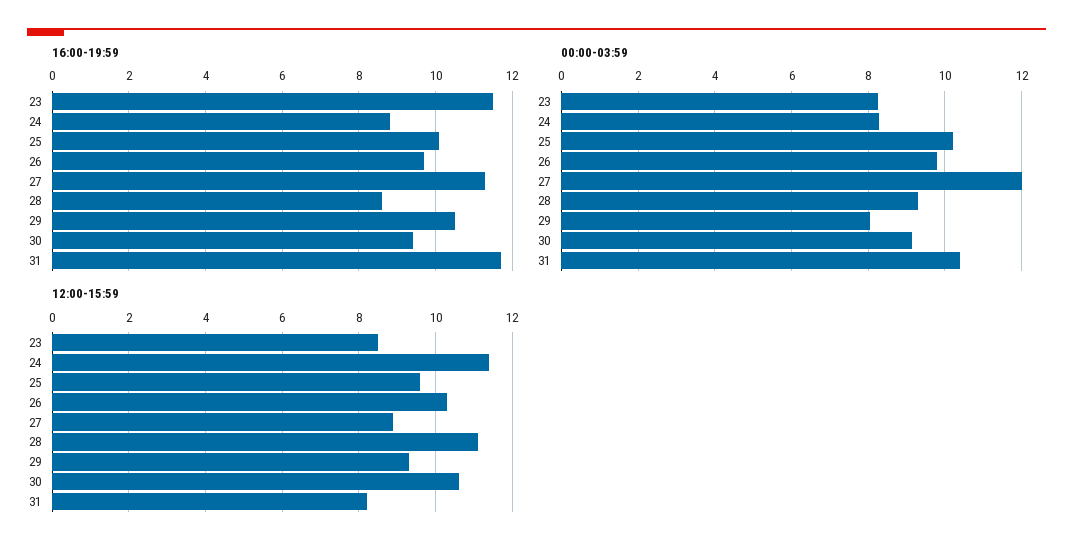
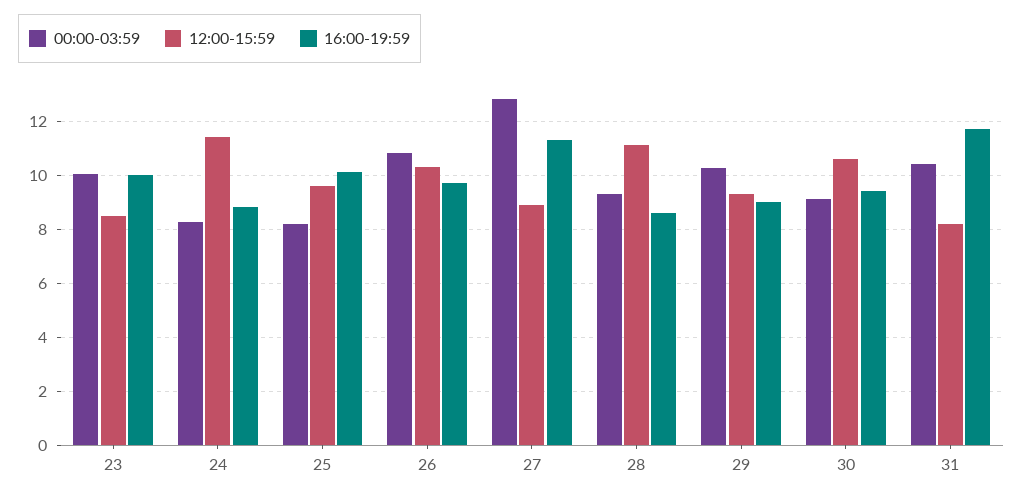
  {
    "16:00-19:59": {
-     "23": 11.5,
+     "23": 10,
      "24": 8.75,
      "25": 10,
      "26": 9.75,
      "27": 11.25,
      "28": 8.5,
-     "29": 10.5,
+     "29": 9,
      "30": 9.5,
      "31": 11.75
    },
    "00:00-03:59": {
-     "23": 8.2,
+     "23": 10,
      "24": 8.2,
-     "25": 10.2,
+     "25": 8.25,
-     "26": 9.8,
+     "26": 10.75,
-     "27": 12,
+     "27": 12.75,
      "28": 9.4,
-     "29": 8,
+     "29": 10.25,
      "30": 9.2,
      "31": 10.4
    },
    "12:00-15:59": {
      "23": 8.5,
      "24": 11.5,
      "25": 9.5,
      "26": 10.25,
      "27": 9,
      "28": 11,
      "29": 9.25,
      "30": 10.5,
      "31": 8.25
    }
  }

